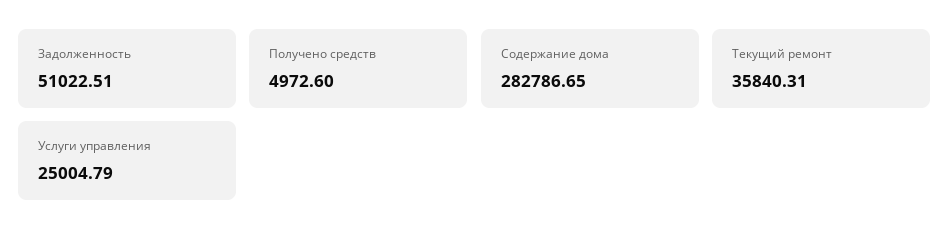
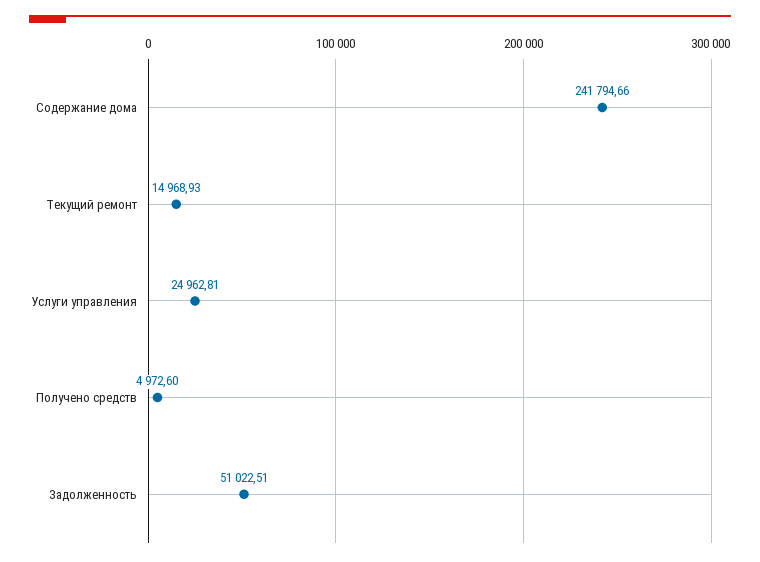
  {
    "Задолженность": 51022.51,
    "Получено средств": 4972.6,
-   "Содержание дома": 282786.65,
+   "Содержание дома": 241794.66,
-   "Текущий ремонт": 35840.31,
+   "Текущий ремонт": 14968.93,
-   "Услуги управления": 25004.79
+   "Услуги управления": 24962.81
  }

